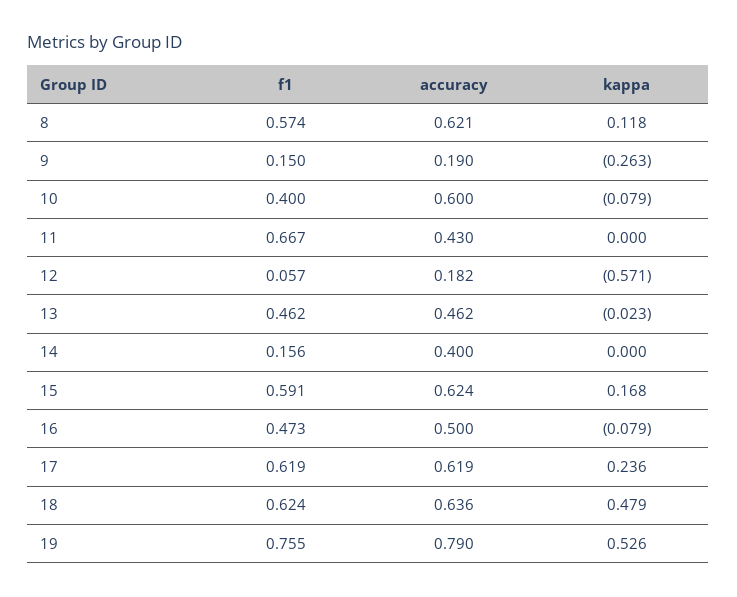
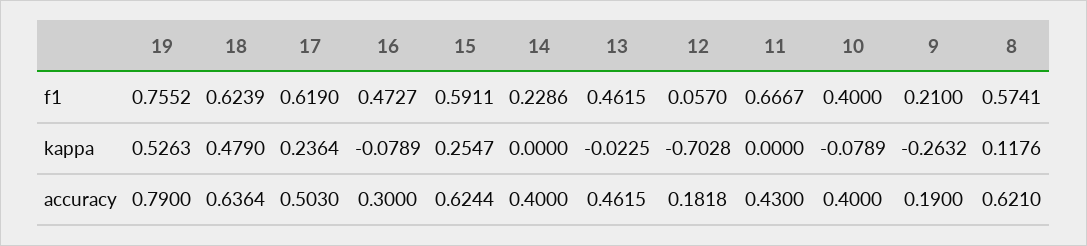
  {
    "f1": {
      "8": 0.5741,
-     "9": 0.15,
+     "9": 0.21,
      "10": 0.4,
      "11": 0.6667,
      "12": 0.057,
      "13": 0.4615,
-     "14": 0.156,
+     "14": 0.2286,
      "15": 0.5911,
      "16": 0.4727,
      "17": 0.619,
      "18": 0.6239,
      "19": 0.7552
    },
    "accuracy": {
      "8": 0.621,
      "9": 0.19,
-     "10": 0.6,
+     "10": 0.4,
      "11": 0.43,
      "12": 0.1818,
      "13": 0.4615,
      "14": 0.4,
      "15": 0.6244,
-     "16": 0.5,
+     "16": 0.3,
-     "17": 0.619,
+     "17": 0.503,
      "18": 0.6364,
      "19": 0.79
    },
    "kappa": {
      "8": 0.1176,
      "9": -0.2632,
      "10": -0.0789,
      "11": 0,
-     "12": -0.571,
+     "12": -0.7028,
      "13": -0.0225,
      "14": 0,
-     "15": 0.168,
+     "15": 0.2547,
      "16": -0.0789,
      "17": 0.2364,
      "18": 0.479,
      "19": 0.5263
    }
  }

